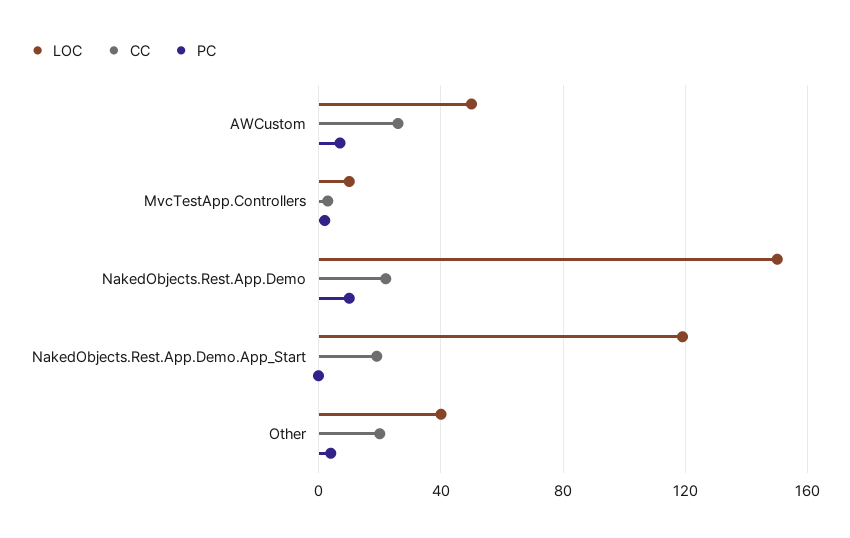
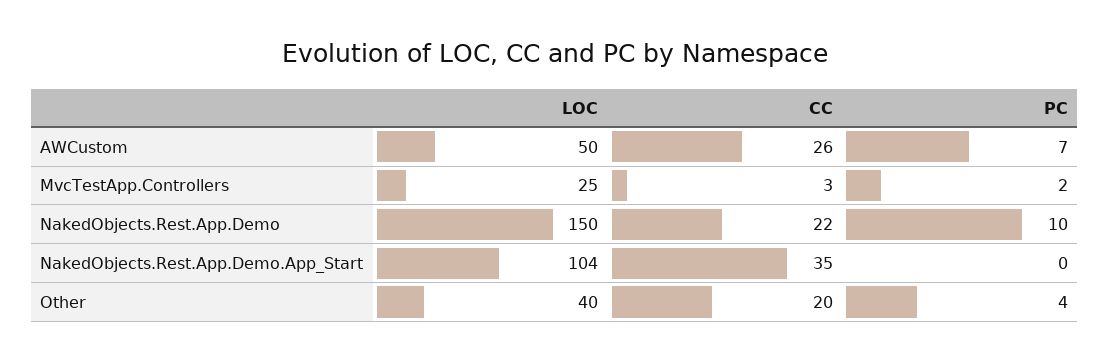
  {
    "LOC": {
      "AWCustom": 50,
-     "MvcTestApp.Controllers": 10,
+     "MvcTestApp.Controllers": 25,
      "NakedObjects.Rest.App.Demo": 150,
-     "NakedObjects.Rest.App.Demo.App_Start": 120,
+     "NakedObjects.Rest.App.Demo.App_Start": 104,
      "Other": 40
    },
    "CC": {
      "AWCustom": 26,
      "MvcTestApp.Controllers": 3,
      "NakedObjects.Rest.App.Demo": 22,
-     "NakedObjects.Rest.App.Demo.App_Start": 20,
+     "NakedObjects.Rest.App.Demo.App_Start": 35,
      "Other": 20
    },
    "PC": {
      "AWCustom": 7,
      "MvcTestApp.Controllers": 2,
      "NakedObjects.Rest.App.Demo": 10,
      "NakedObjects.Rest.App.Demo.App_Start": 0,
      "Other": 4
    }
  }

